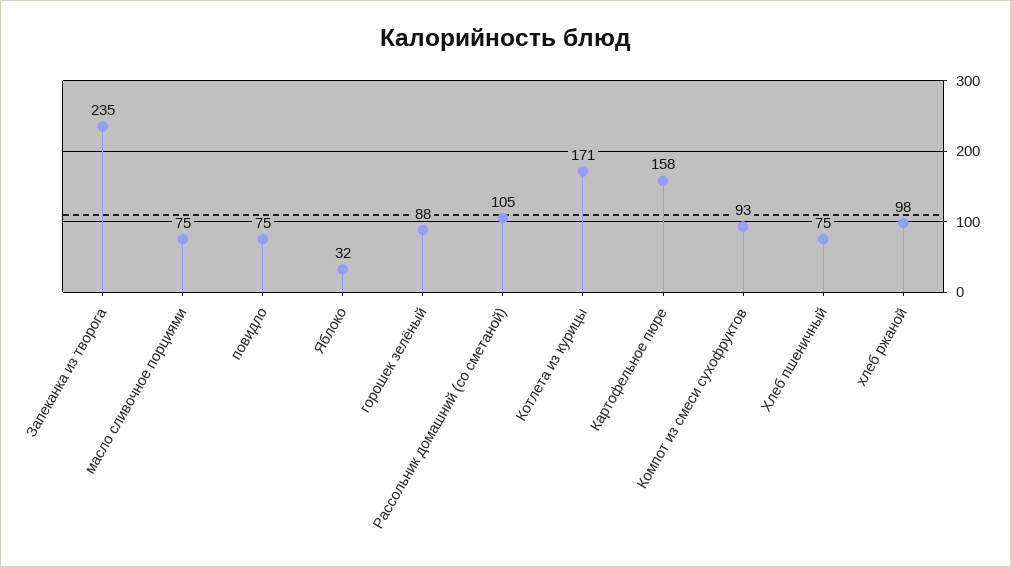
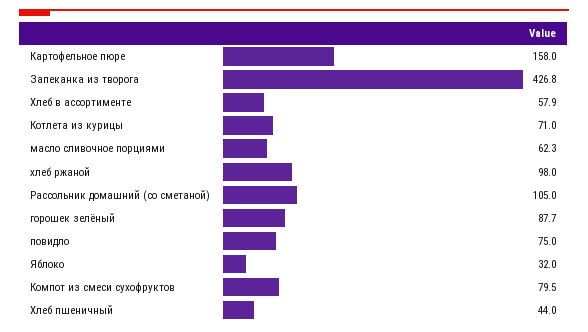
  {
-   "Запеканка из творога": 235,
+   "Запеканка из творога": 426.8,
-   "масло сливочное порциями": 75,
+   "масло сливочное порциями": 62.3,
    "повидло": 75,
    "Яблоко": 32,
    "горошек зелёный": 87.7,
    "Рассольник домашний (со сметаной)": 105,
-   "Котлета из курицы": 171,
+   "Котлета из курицы": 71,
    "Картофельное пюре": 158,
-   "Компот из смеси сухофруктов": 93,
+   "Компот из смеси сухофруктов": 79.5,
-   "Хлеб пшеничный": 75,
+   "Хлеб пшеничный": 44,
-   "хлеб ржаной": 98
+   "хлеб ржаной": 98,
+   "Хлеб в ассортименте": 57.9
  }

